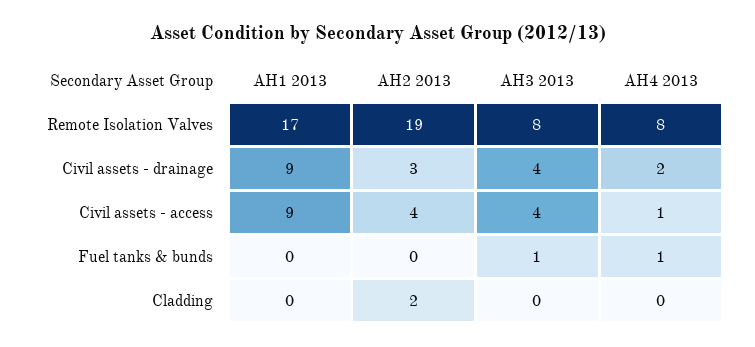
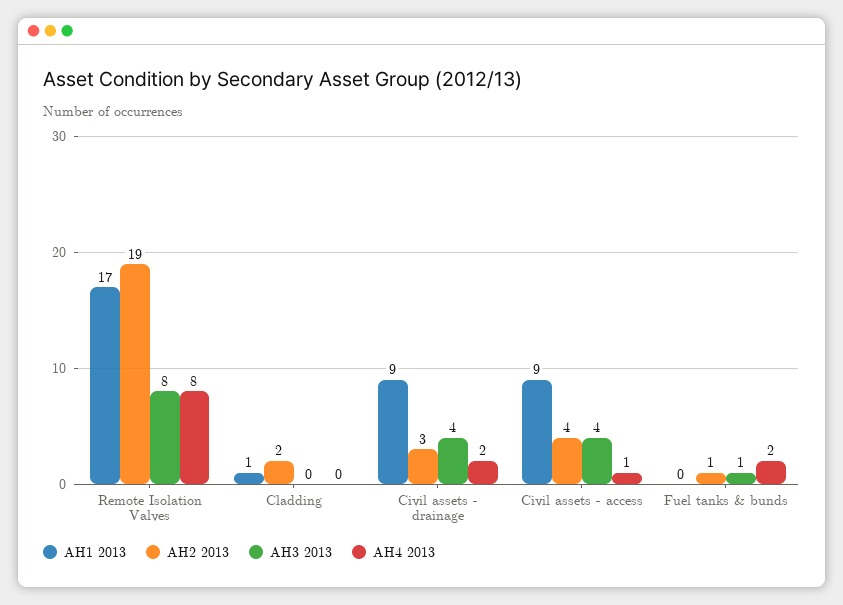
  {
    "AH1 2013": {
      "Remote Isolation Valves": 17,
      "Civil assets - drainage": 9,
      "Civil assets - access": 9,
      "Fuel tanks & bunds": 0,
-     "Cladding": 0
+     "Cladding": 1
    },
    "AH2 2013": {
      "Remote Isolation Valves": 19,
      "Civil assets - drainage": 3,
      "Civil assets - access": 4,
-     "Fuel tanks & bunds": 0,
+     "Fuel tanks & bunds": 1,
      "Cladding": 2
    },
    "AH3 2013": {
      "Remote Isolation Valves": 8,
      "Civil assets - drainage": 4,
      "Civil assets - access": 4,
      "Fuel tanks & bunds": 1,
      "Cladding": 0
    },
    "AH4 2013": {
      "Remote Isolation Valves": 8,
      "Civil assets - drainage": 2,
      "Civil assets - access": 1,
-     "Fuel tanks & bunds": 1,
+     "Fuel tanks & bunds": 2,
      "Cladding": 0
    }
  }

